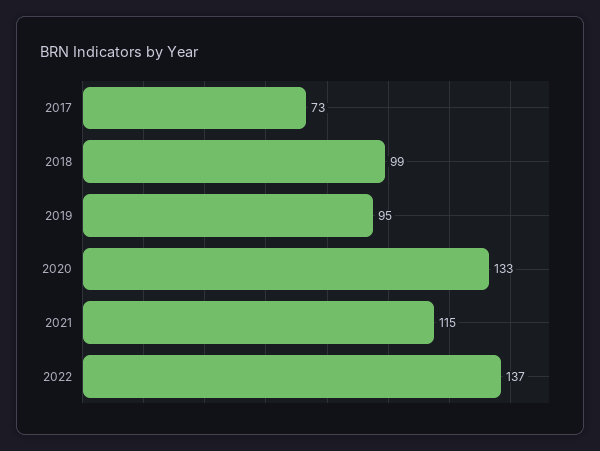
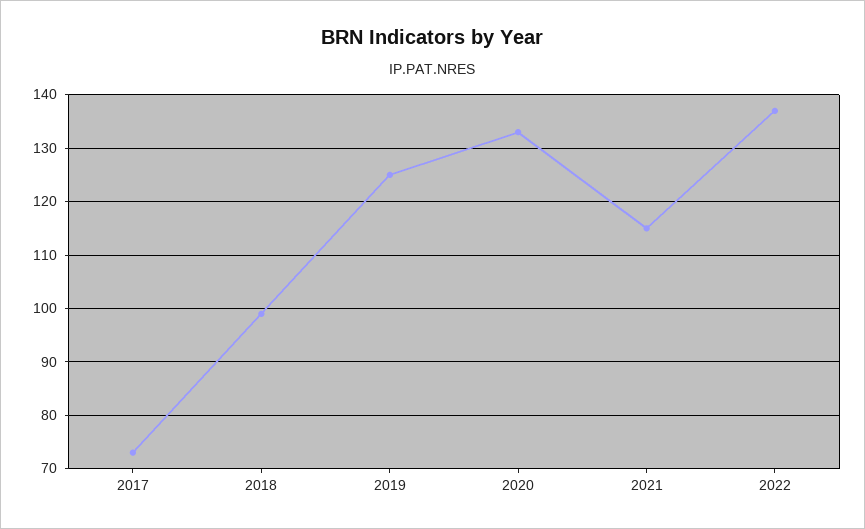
  {
    "2017": 73,
    "2018": 99,
-   "2019": 95,
+   "2019": 125,
    "2020": 133,
    "2021": 115,
    "2022": 137
  }

